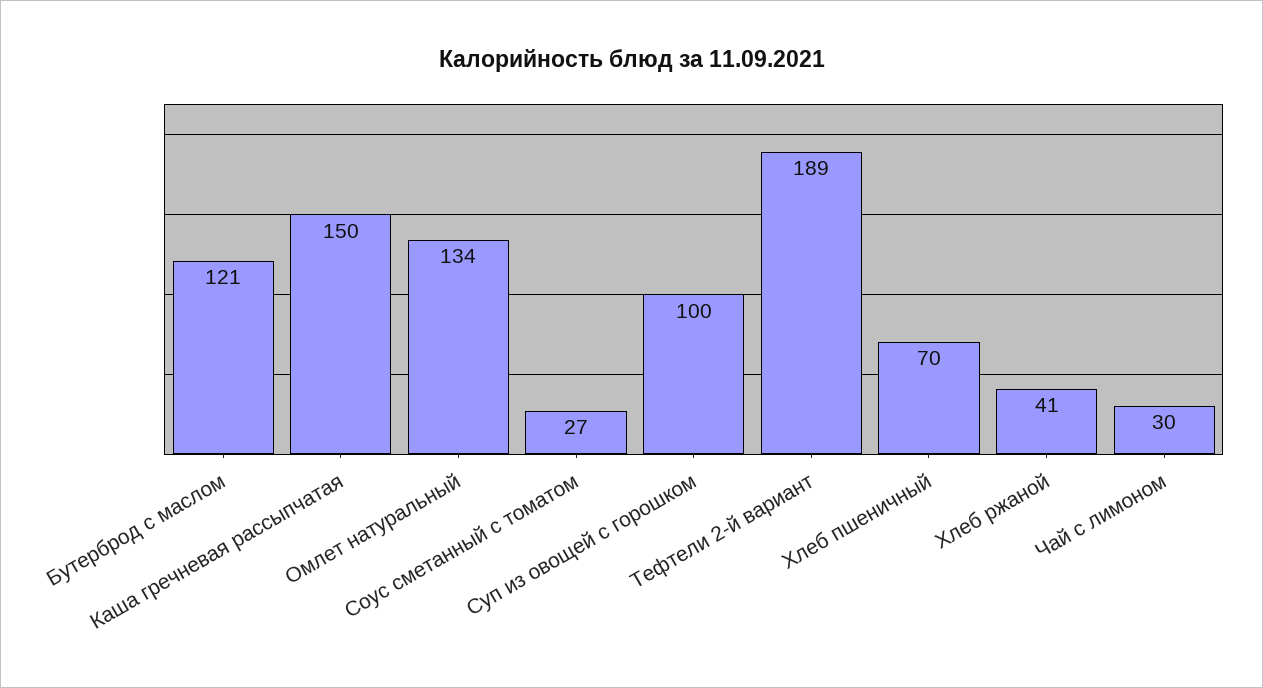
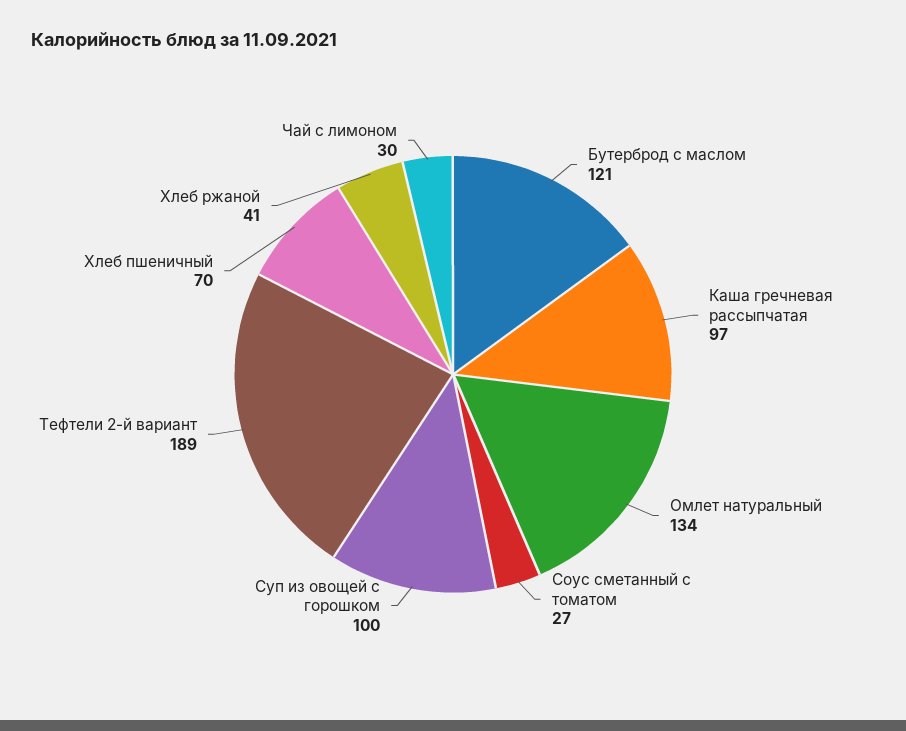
  {
    "Бутерброд с маслом": 121,
-   "Каша гречневая рассыпчатая": 150,
+   "Каша гречневая рассыпчатая": 97,
    "Омлет натуральный": 134,
    "Соус сметанный с томатом": 27,
    "Суп из овощей с горошком": 100,
    "Тефтели 2-й вариант": 189,
    "Хлеб пшеничный": 70,
    "Хлеб ржаной": 41,
    "Чай с лимоном": 30
  }

